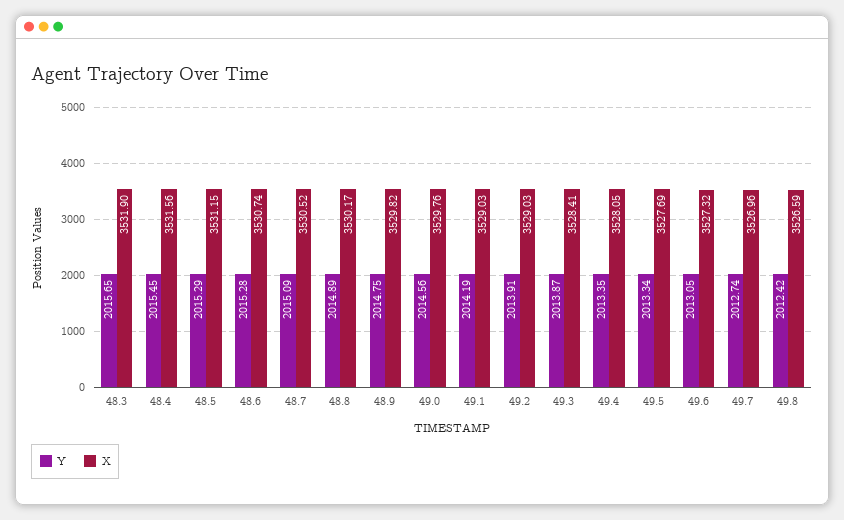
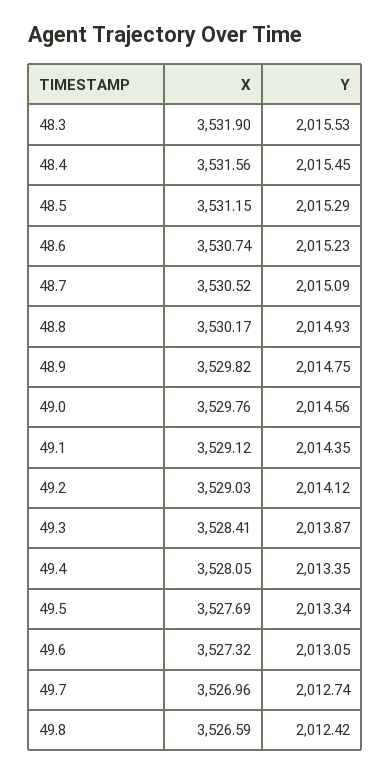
  {
    "Y": {
-     "48.3": 2015.65,
+     "48.3": 2015.53,
      "48.4": 2015.45,
      "48.5": 2015.29,
-     "48.6": 2015.28,
+     "48.6": 2015.23,
      "48.7": 2015.09,
-     "48.8": 2014.89,
+     "48.8": 2014.93,
      "48.9": 2014.75,
      "49.0": 2014.56,
-     "49.1": 2014.19,
+     "49.1": 2014.35,
-     "49.2": 2013.91,
+     "49.2": 2014.12,
      "49.3": 2013.87,
      "49.4": 2013.35,
      "49.5": 2013.34,
      "49.6": 2013.05,
      "49.7": 2012.74,
      "49.8": 2012.42
    },
    "X": {
      "48.3": 3531.9,
      "48.4": 3531.56,
      "48.5": 3531.15,
      "48.6": 3530.74,
      "48.7": 3530.52,
      "48.8": 3530.17,
      "48.9": 3529.82,
      "49.0": 3529.76,
-     "49.1": 3529.03,
+     "49.1": 3529.12,
      "49.2": 3529.03,
      "49.3": 3528.41,
      "49.4": 3528.05,
      "49.5": 3527.69,
      "49.6": 3527.32,
      "49.7": 3526.96,
      "49.8": 3526.59
    }
  }

